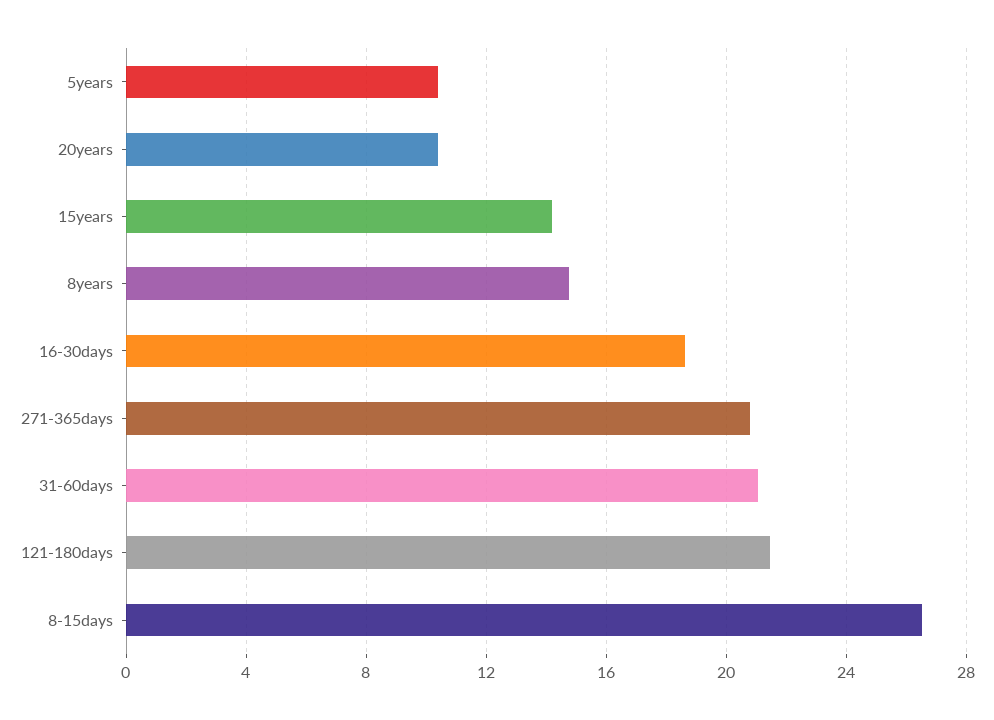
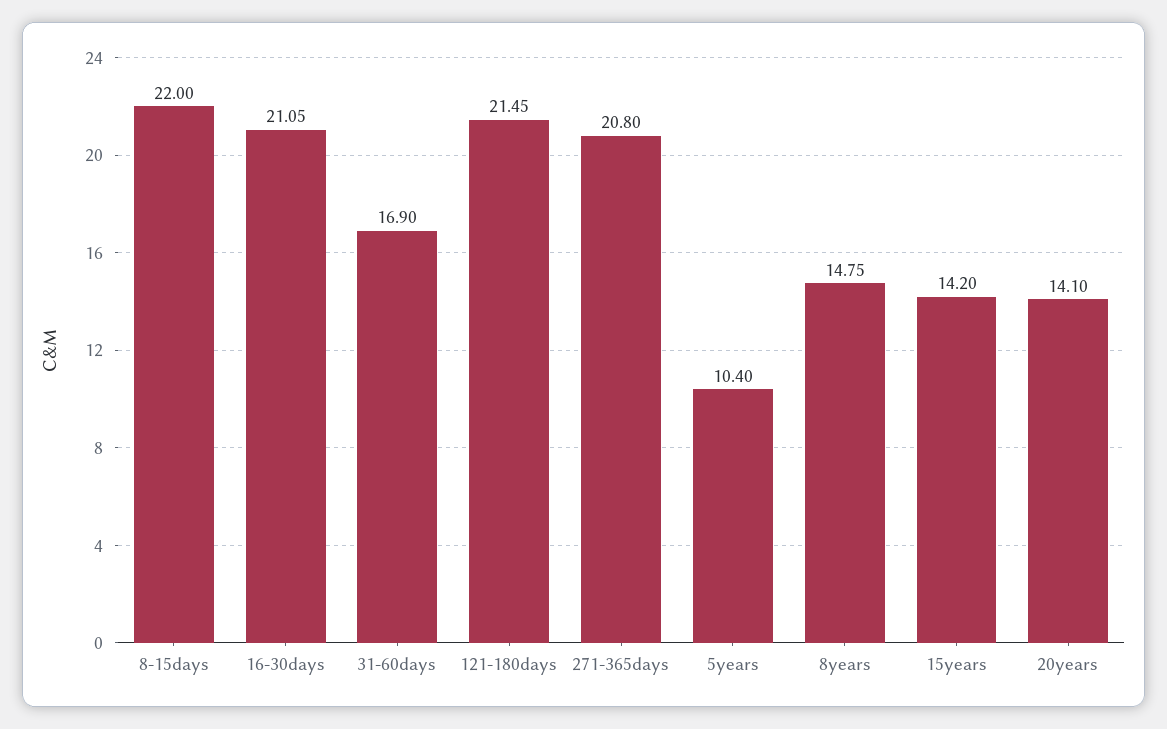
  {
    "5years": 10.4,
-   "20years": 10.5,
+   "20years": 14.1,
    "15years": 14.2,
    "8years": 14.75,
-   "16-30days": 18.5,
+   "16-30days": 21.05,
    "271-365days": 20.8,
-   "31-60days": 21,
+   "31-60days": 16.9,
    "121-180days": 21.45,
-   "8-15days": 26.5
+   "8-15days": 22
  }

